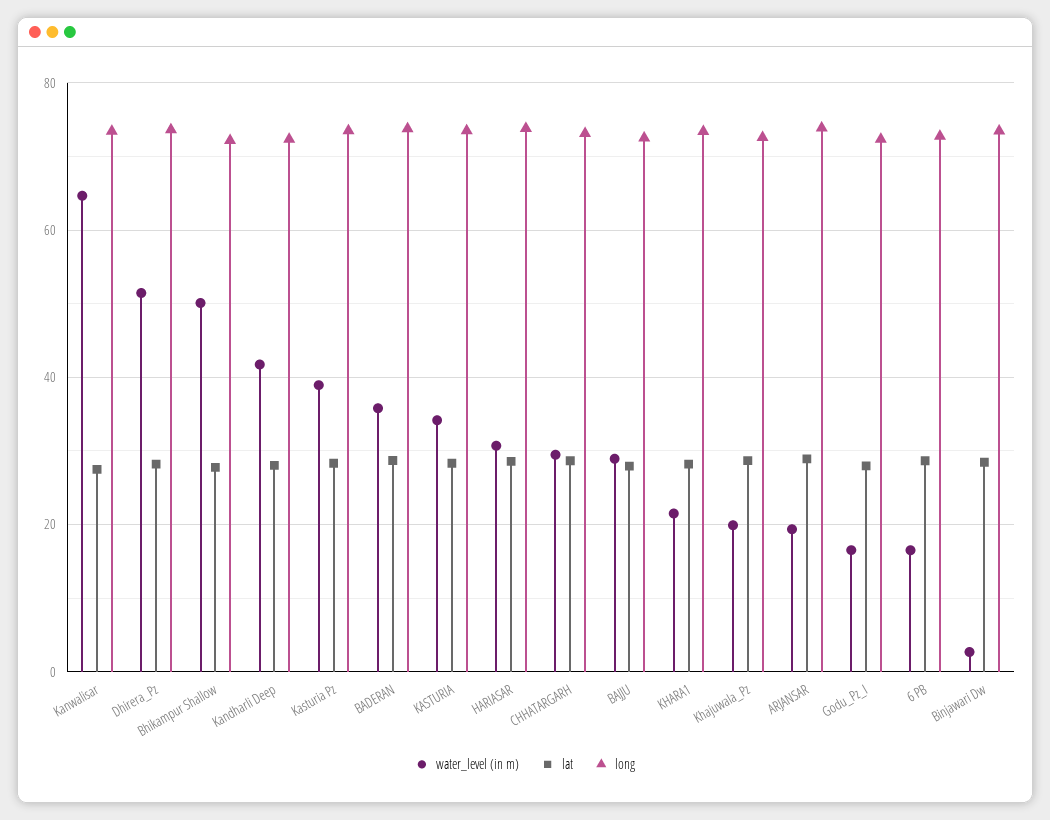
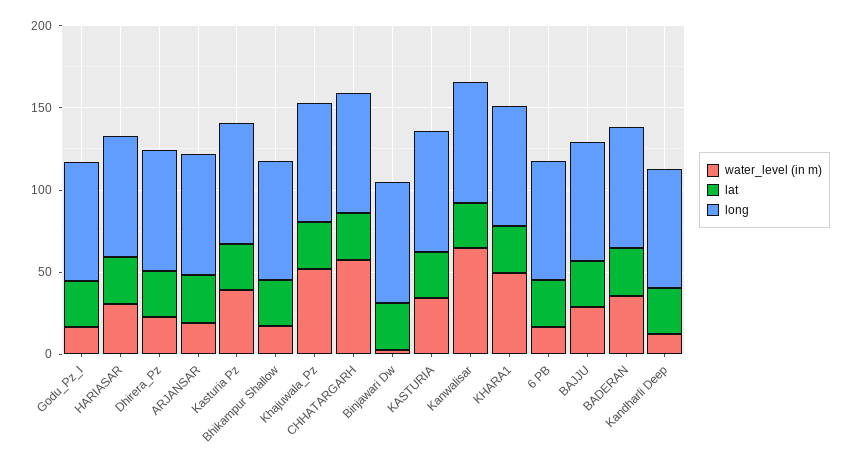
  {
    "water_level (in m)": {
      "Kanwalisar": 64,
-     "Dhirera_Pz": 52,
+     "Dhirera_Pz": 20,
-     "Bhikampur Shallow": 50,
+     "Bhikampur Shallow": 20,
-     "Kandharli Deep": 42,
+     "Kandharli Deep": 10,
      "Kasturia Pz": 38,
      "BADERAN": 36,
      "KASTURIA": 34,
      "HARIASAR": 30,
-     "CHHATARGARH": 30,
+     "CHHATARGARH": 60,
      "BAJJU": 28,
-     "KHARA1": 22,
+     "KHARA1": 50,
-     "Khajuwala_Pz": 20,
+     "Khajuwala_Pz": 50,
      "ARJANSAR": 20,
      "Godu_Pz_I": 16,
      "6 PB": 16,
      "Binjawari Dw": 2
    },
    "lat": {
      "Kanwalisar": 28,
      "Dhirera_Pz": 28,
      "Bhikampur Shallow": 28,
      "Kandharli Deep": 28,
      "Kasturia Pz": 28,
      "BADERAN": 28,
      "KASTURIA": 28,
      "HARIASAR": 28,
      "CHHATARGARH": 28,
      "BAJJU": 28,
      "KHARA1": 28,
      "Khajuwala_Pz": 28,
      "ARJANSAR": 28,
      "Godu_Pz_I": 28,
      "6 PB": 28,
      "Binjawari Dw": 28
    },
    "long": {
      "Kanwalisar": 74,
      "Dhirera_Pz": 74,
      "Bhikampur Shallow": 72,
      "Kandharli Deep": 72,
      "Kasturia Pz": 74,
      "BADERAN": 74,
      "KASTURIA": 74,
      "HARIASAR": 74,
      "CHHATARGARH": 74,
      "BAJJU": 72,
      "KHARA1": 74,
      "Khajuwala_Pz": 72,
      "ARJANSAR": 74,
      "Godu_Pz_I": 72,
      "6 PB": 72,
      "Binjawari Dw": 74
    }
  }

